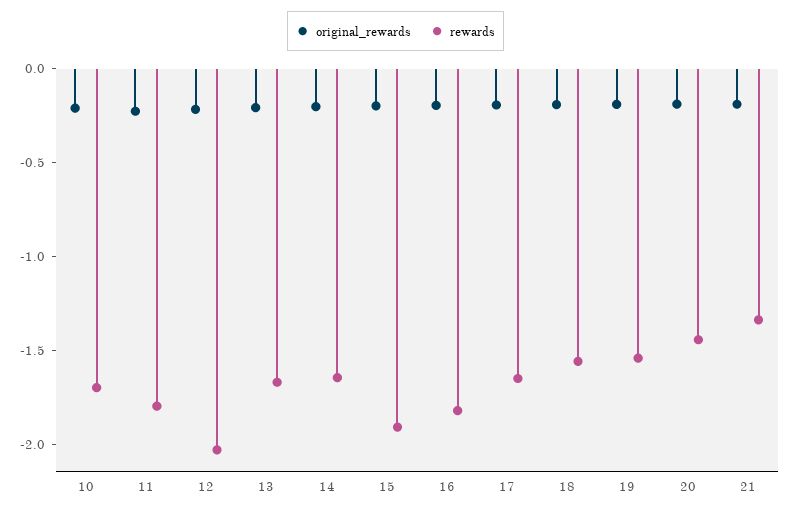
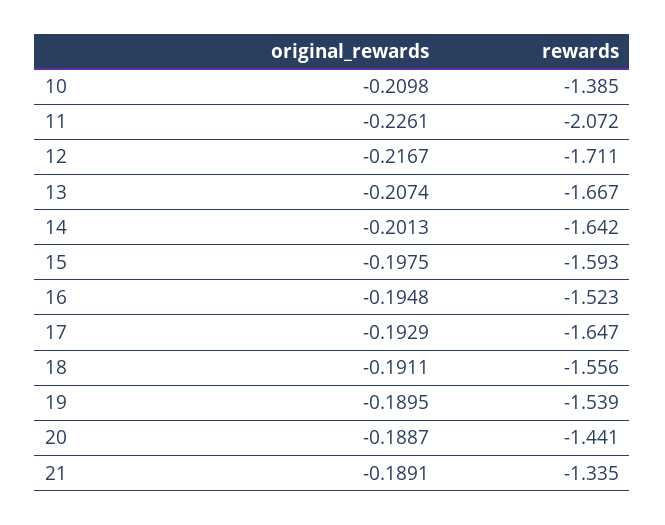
  {
    "original_rewards": {
      "10": -0.2098,
      "11": -0.2261,
      "12": -0.2167,
      "13": -0.2074,
      "14": -0.2013,
      "15": -0.1975,
      "16": -0.1948,
      "17": -0.1929,
      "18": -0.1911,
      "19": -0.1895,
      "20": -0.1887,
      "21": -0.1891
    },
    "rewards": {
-     "10": -1.7,
+     "10": -1.385,
-     "11": -1.8,
+     "11": -2.072,
-     "12": -2,
+     "12": -1.711,
      "13": -1.667,
      "14": -1.642,
-     "15": -1.9,
+     "15": -1.593,
-     "16": -1.8,
+     "16": -1.523,
      "17": -1.647,
      "18": -1.556,
      "19": -1.539,
      "20": -1.441,
      "21": -1.335
    }
  }

